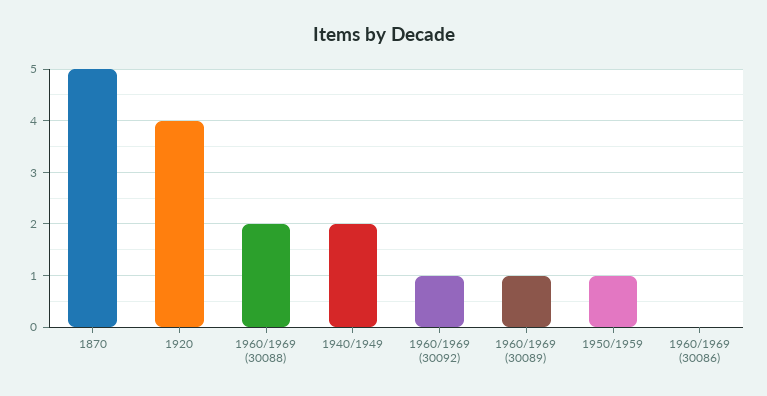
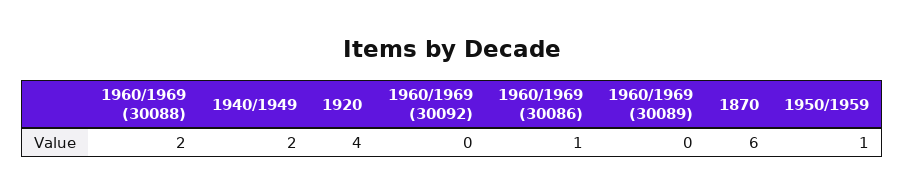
  {
-   "1870": 5,
+   "1870": 6,
    "1920": 4,
    "1960/1969 (30088)": 2,
    "1940/1949": 2,
-   "1960/1969 (30092)": 1,
+   "1960/1969 (30092)": 0,
-   "1960/1969 (30089)": 1,
+   "1960/1969 (30089)": 0,
    "1950/1959": 1,
-   "1960/1969 (30086)": 0
+   "1960/1969 (30086)": 1
  }

